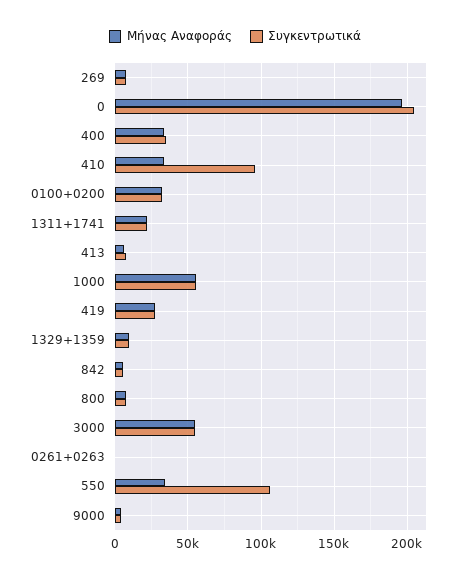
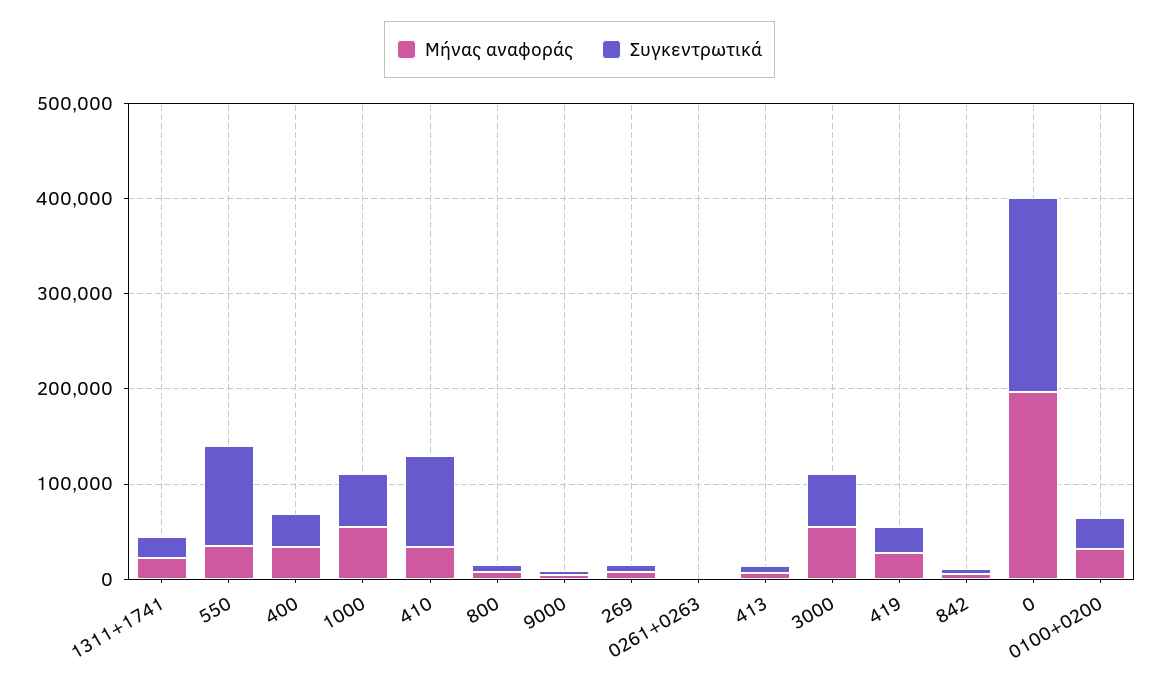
  {
    "Μήνας Αναφοράς": {
      "269": 10000,
      "0": 195000,
      "400": 35000,
      "410": 35000,
      "0100+0200": 30000,
      "1311+1741": 20000,
      "413": 5000,
      "1000": 55000,
      "419": 25000,
-     "1329+1359": 10000,
      "842": 5000,
      "800": 5000,
      "3000": 55000,
      "0261+0263": 0,
      "550": 35000,
      "9000": 5000
    },
    "Συγκεντρωτικά": {
      "269": 10000,
      "0": 205000,
      "400": 35000,
      "410": 95000,
      "0100+0200": 30000,
      "1311+1741": 20000,
      "413": 10000,
      "1000": 55000,
      "419": 25000,
-     "1329+1359": 10000,
      "842": 5000,
      "800": 5000,
      "3000": 55000,
      "0261+0263": 0,
      "550": 105000,
      "9000": 5000
    }
  }

